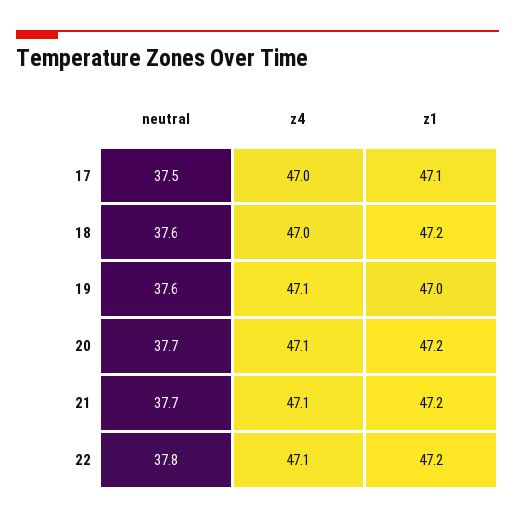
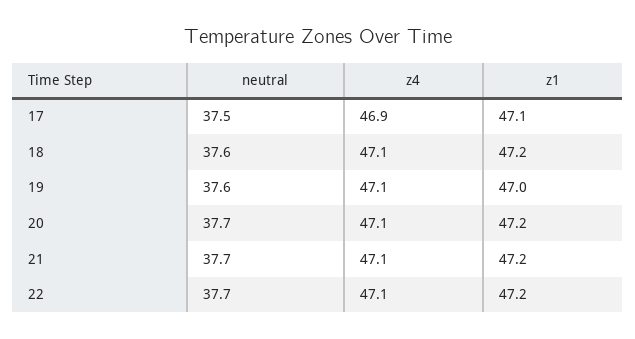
  {
    "neutral": {
      "17": 37.5,
      "18": 37.6,
      "19": 37.6,
      "20": 37.7,
      "21": 37.7,
-     "22": 37.8
+     "22": 37.7
    },
    "z4": {
-     "17": 47,
+     "17": 46.9,
-     "18": 47,
+     "18": 47.1,
      "19": 47.1,
      "20": 47.1,
      "21": 47.1,
      "22": 47.1
    },
    "z1": {
      "17": 47.1,
      "18": 47.2,
      "19": 47,
      "20": 47.2,
      "21": 47.2,
      "22": 47.2
    }
  }

